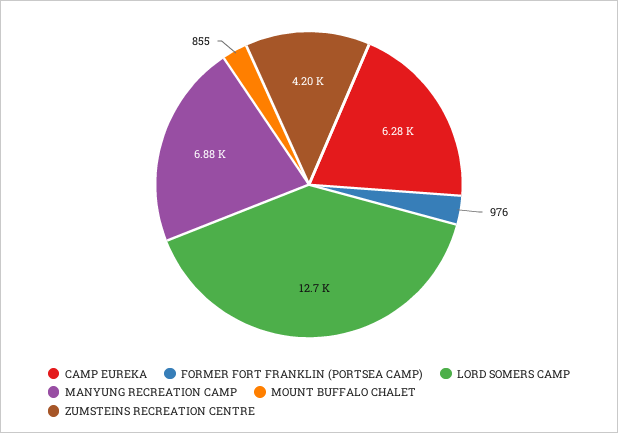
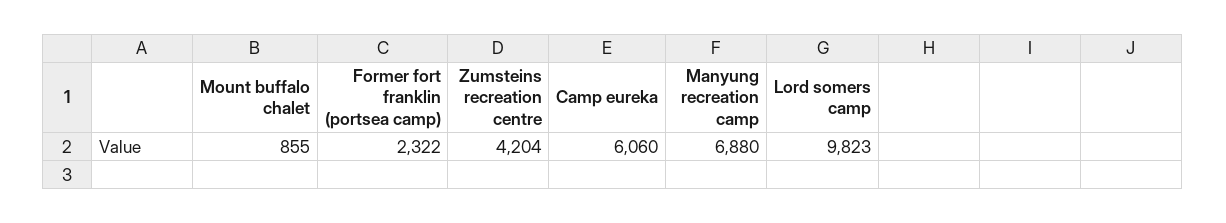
  {
-   "CAMP EUREKA": 6280,
+   "CAMP EUREKA": 6060,
-   "FORMER FORT FRANKLIN (PORTSEA CAMP)": 976,
+   "FORMER FORT FRANKLIN (PORTSEA CAMP)": 2322,
-   "LORD SOMERS CAMP": 12700,
+   "LORD SOMERS CAMP": 9823,
    "MANYUNG RECREATION CAMP": 6880,
    "MOUNT BUFFALO CHALET": 855,
    "ZUMSTEINS RECREATION CENTRE": 4204
  }

